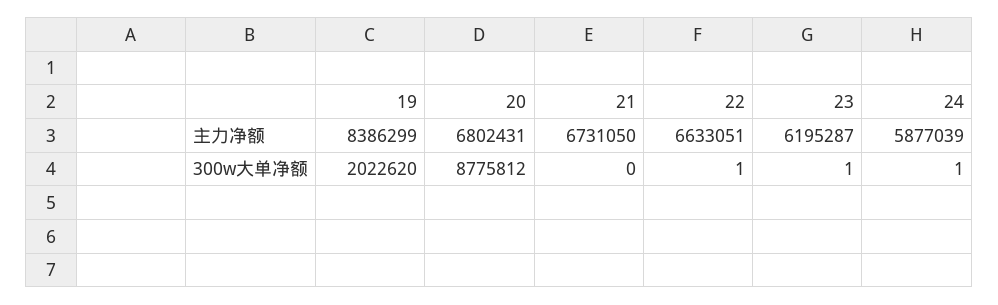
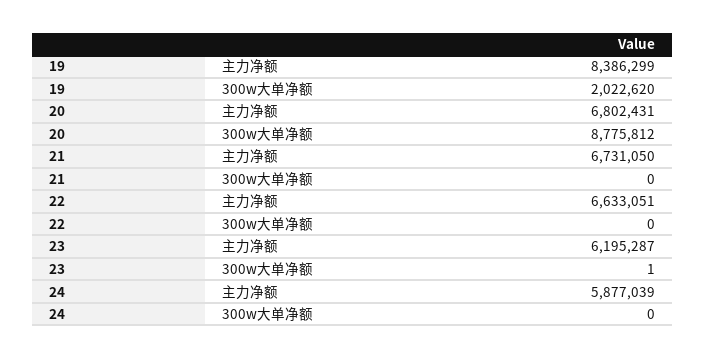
  {
    "19": {
      "主力净额": 8386299,
      "300w大单净额": 2022620
    },
    "20": {
      "主力净额": 6802431,
      "300w大单净额": 8775812
    },
    "21": {
      "主力净额": 6731050,
      "300w大单净额": 0
    },
    "22": {
      "主力净额": 6633051,
-     "300w大单净额": 1
+     "300w大单净额": 0
    },
    "23": {
      "主力净额": 6195287,
      "300w大单净额": 1
    },
    "24": {
      "主力净额": 5877039,
-     "300w大单净额": 1
+     "300w大单净额": 0
    }
  }

